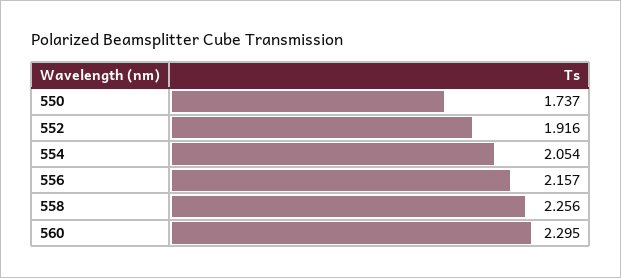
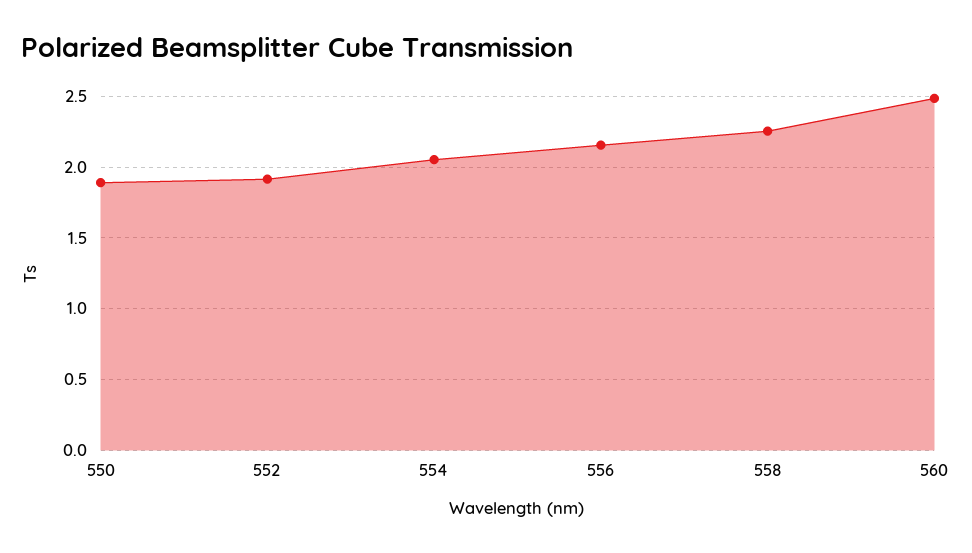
  {
-   "550": 1.737,
+   "550": 1.9,
    "552": 1.916,
    "554": 2.054,
    "556": 2.157,
    "558": 2.256,
-   "560": 2.295
+   "560": 2.5
  }

